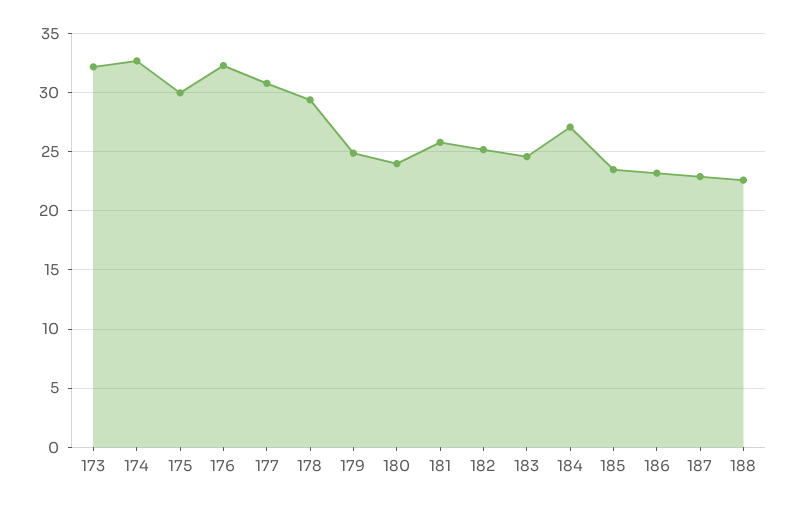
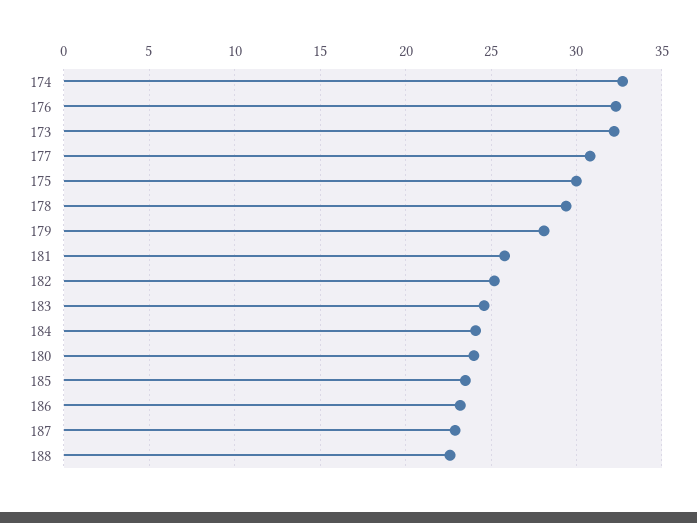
  {
    "173": 32,
    "174": 32.5,
    "175": 30,
    "176": 32.5,
    "177": 31,
    "178": 29.5,
-   "179": 25,
+   "179": 28,
    "180": 24,
    "181": 26,
    "182": 25,
    "183": 24.5,
-   "184": 27,
+   "184": 24,
    "185": 23.5,
    "186": 23,
    "187": 23,
    "188": 22.5
  }

